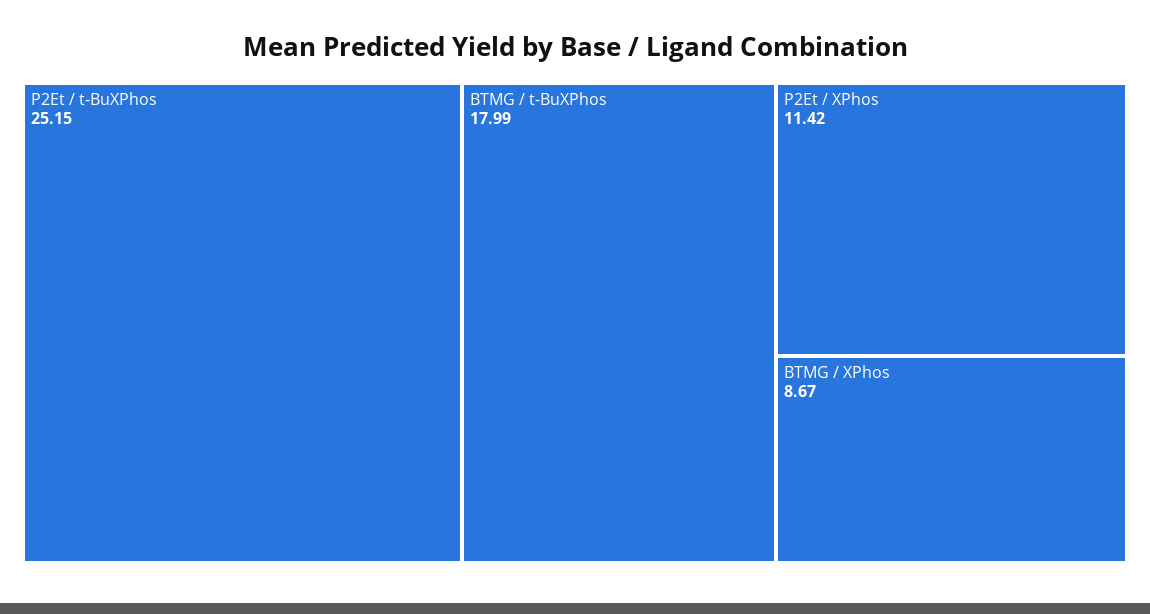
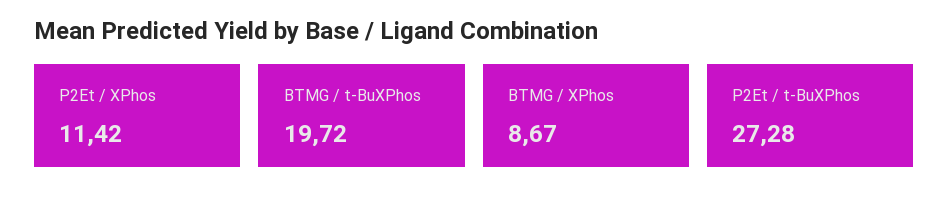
  {
-   "P2Et / t-BuXPhos": 25.15,
+   "P2Et / t-BuXPhos": 27.28,
-   "BTMG / t-BuXPhos": 17.99,
+   "BTMG / t-BuXPhos": 19.72,
    "P2Et / XPhos": 11.42,
    "BTMG / XPhos": 8.67
  }

